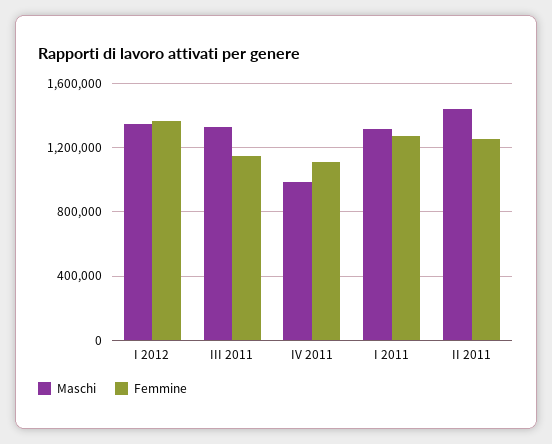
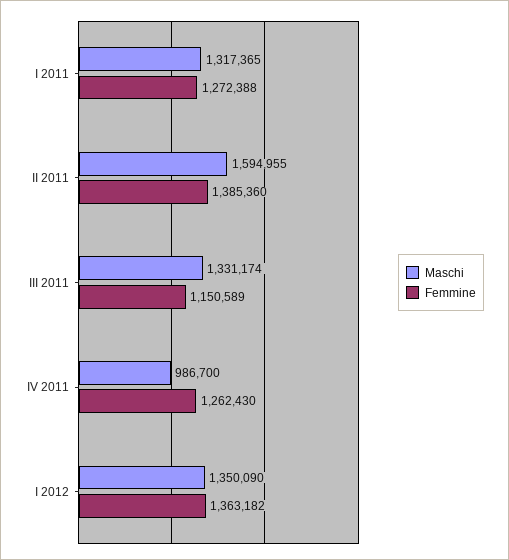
  {
    "Maschi": {
      "I 2012": 1350090,
      "III 2011": 1331174,
      "IV 2011": 986700,
      "I 2011": 1317365,
-     "II 2011": 1450000
+     "II 2011": 1594955
    },
    "Femmine": {
      "I 2012": 1363182,
      "III 2011": 1150589,
-     "IV 2011": 1100000,
+     "IV 2011": 1262430,
      "I 2011": 1272388,
-     "II 2011": 1250000
+     "II 2011": 1385360
    }
  }

